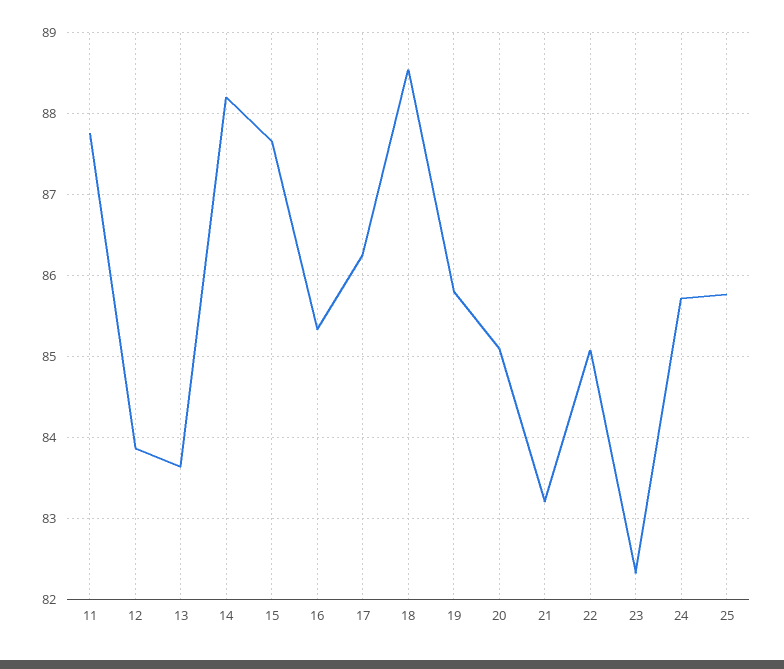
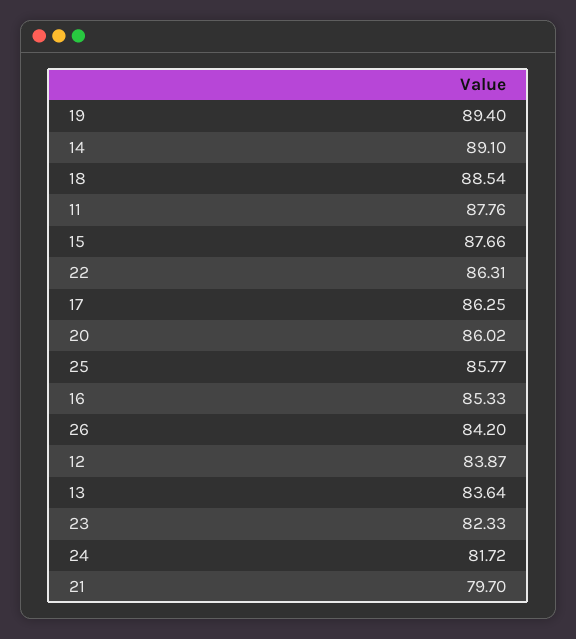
  {
    "11": 87.76,
    "12": 83.87,
    "13": 83.64,
-   "14": 88.2,
+   "14": 89.1,
    "15": 87.66,
    "16": 85.33,
    "17": 86.25,
    "18": 88.54,
-   "19": 85.8,
+   "19": 89.4,
-   "20": 85.1,
+   "20": 86.02,
-   "21": 83.2,
+   "21": 79.7,
-   "22": 85.1,
+   "22": 86.31,
    "23": 82.33,
-   "24": 85.7,
+   "24": 81.72,
-   "25": 85.77
+   "25": 85.77,
+   "26": 84.2
  }

